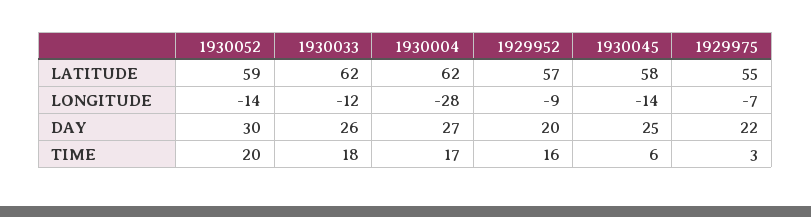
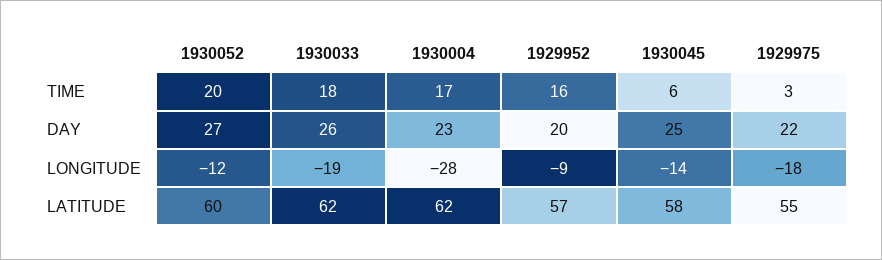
  {
    "1930052": {
-     "LATITUDE": 59,
+     "LATITUDE": 60,
-     "LONGITUDE": -14,
+     "LONGITUDE": -12,
-     "DAY": 30,
+     "DAY": 27,
      "TIME": 20
    },
    "1930033": {
      "LATITUDE": 62,
-     "LONGITUDE": -12,
+     "LONGITUDE": -19,
      "DAY": 26,
      "TIME": 18
    },
    "1930004": {
      "LATITUDE": 62,
      "LONGITUDE": -28,
-     "DAY": 27,
+     "DAY": 23,
      "TIME": 17
    },
    "1929952": {
      "LATITUDE": 57,
      "LONGITUDE": -9,
      "DAY": 20,
      "TIME": 16
    },
    "1930045": {
      "LATITUDE": 58,
      "LONGITUDE": -14,
      "DAY": 25,
      "TIME": 6
    },
    "1929975": {
      "LATITUDE": 55,
-     "LONGITUDE": -7,
+     "LONGITUDE": -18,
      "DAY": 22,
      "TIME": 3
    }
  }

